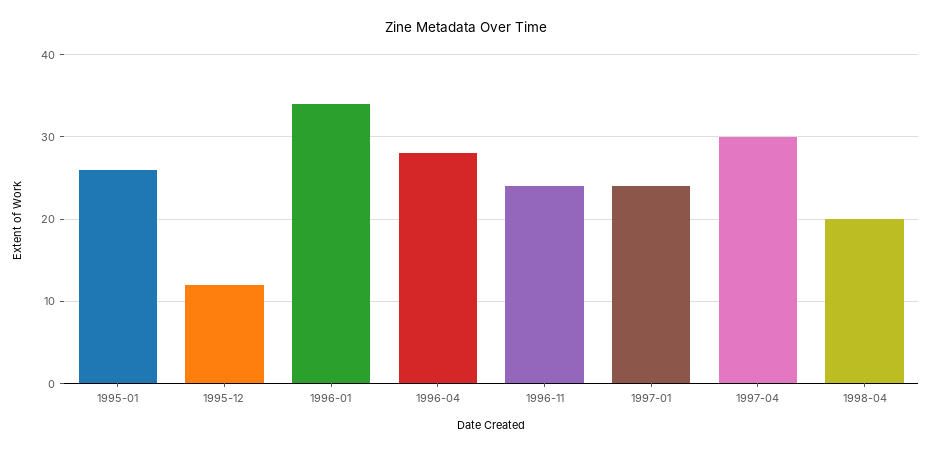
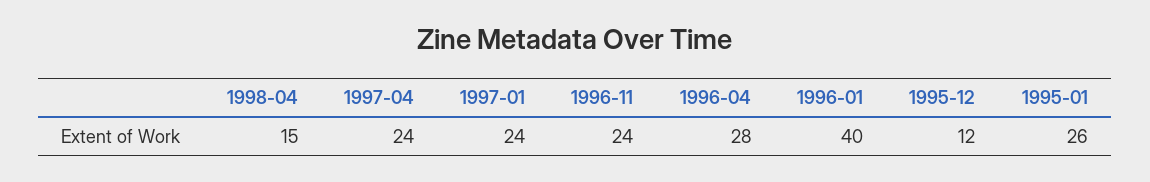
  {
    "1995-01": 26,
    "1995-12": 12,
-   "1996-01": 34,
+   "1996-01": 40,
    "1996-04": 28,
    "1996-11": 24,
    "1997-01": 24,
-   "1997-04": 30,
+   "1997-04": 24,
-   "1998-04": 20
+   "1998-04": 15
  }

